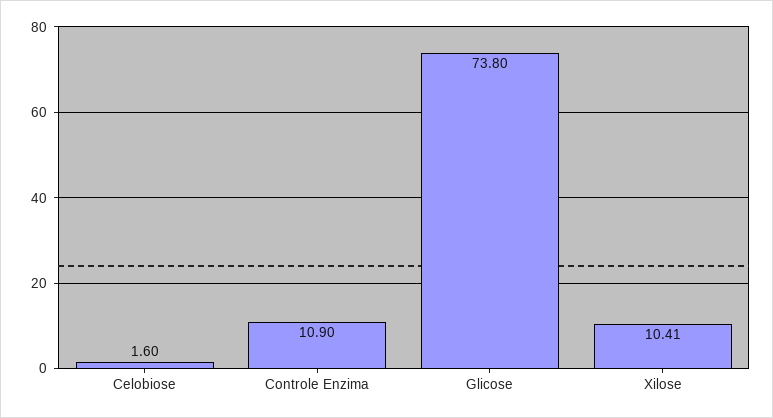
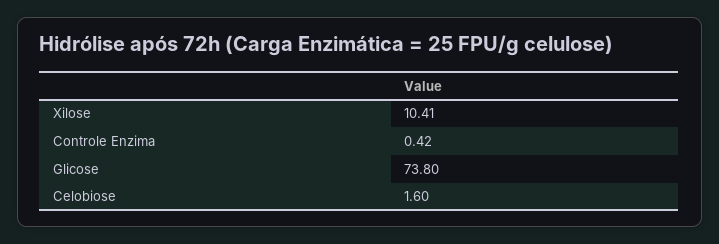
  {
    "Celobiose": 1.6,
-   "Controle Enzima": 10.9,
+   "Controle Enzima": 0.42,
    "Glicose": 73.8,
    "Xilose": 10.41
  }

